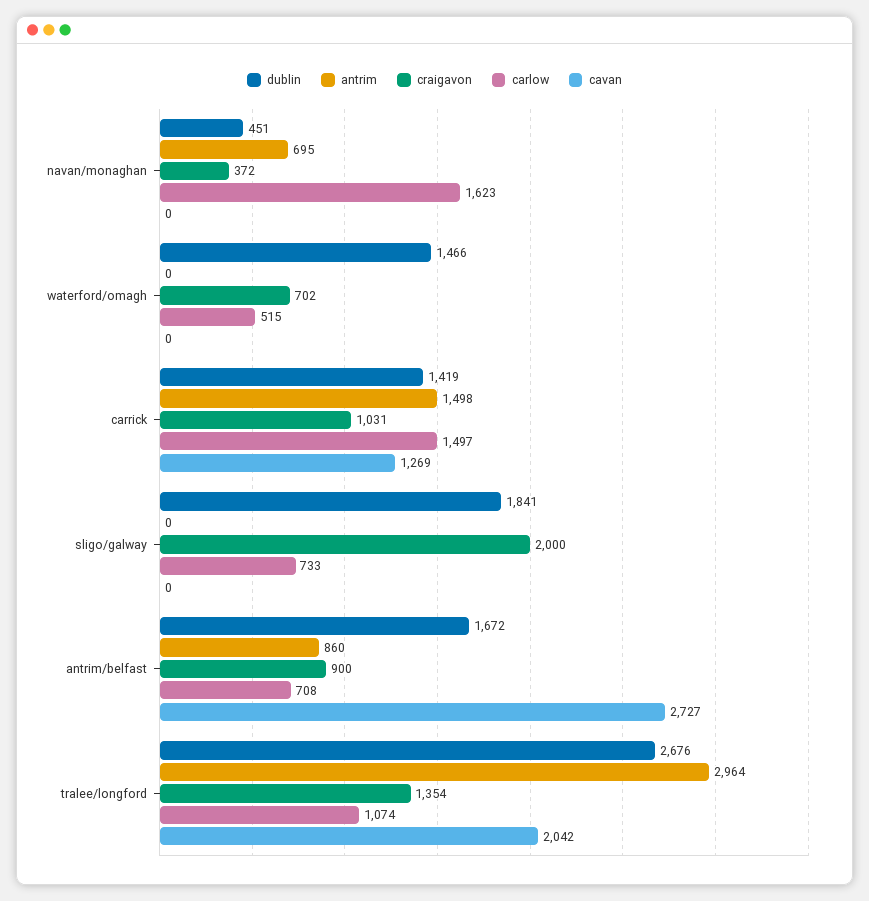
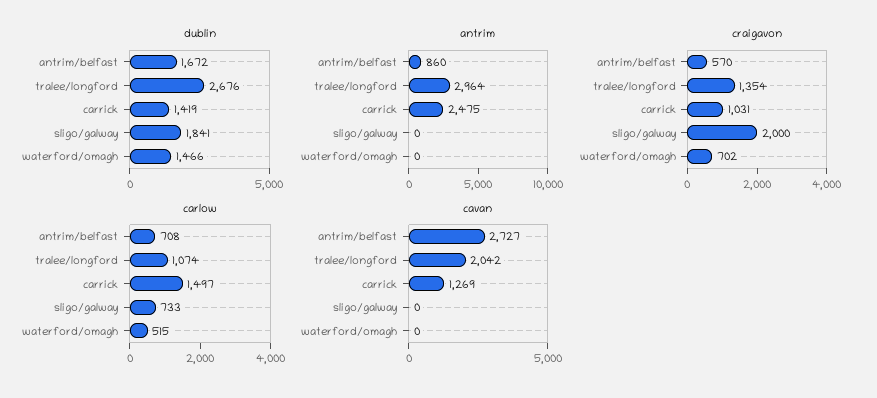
  {
    "dublin": {
-     "navan/monaghan": 451,
      "waterford/omagh": 1466,
      "carrick": 1419,
      "sligo/galway": 1841,
      "antrim/belfast": 1672,
      "tralee/longford": 2676
    },
    "antrim": {
-     "navan/monaghan": 695,
      "waterford/omagh": 0,
-     "carrick": 1498,
+     "carrick": 2475,
      "sligo/galway": 0,
      "antrim/belfast": 860,
      "tralee/longford": 2964
    },
    "craigavon": {
-     "navan/monaghan": 372,
      "waterford/omagh": 702,
      "carrick": 1031,
      "sligo/galway": 2000,
-     "antrim/belfast": 900,
+     "antrim/belfast": 570,
      "tralee/longford": 1354
    },
    "carlow": {
-     "navan/monaghan": 1623,
      "waterford/omagh": 515,
      "carrick": 1497,
      "sligo/galway": 733,
      "antrim/belfast": 708,
      "tralee/longford": 1074
    },
    "cavan": {
-     "navan/monaghan": 0,
      "waterford/omagh": 0,
      "carrick": 1269,
      "sligo/galway": 0,
      "antrim/belfast": 2727,
      "tralee/longford": 2042
    }
  }

